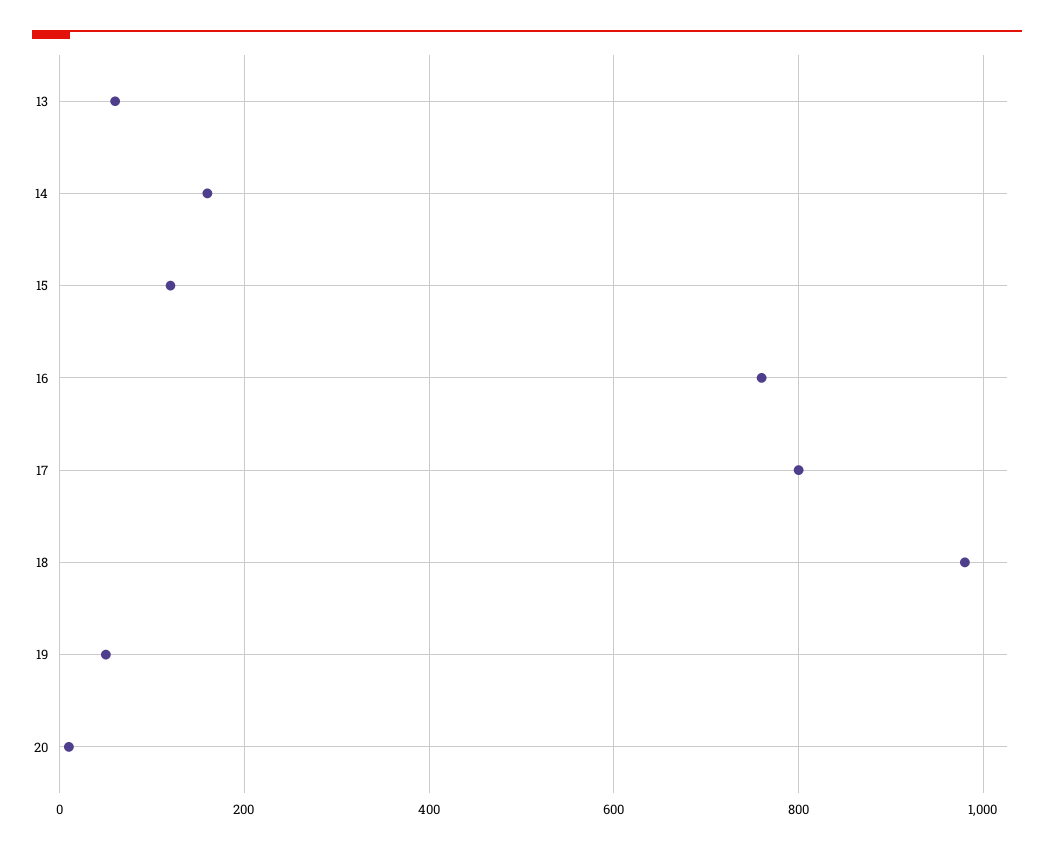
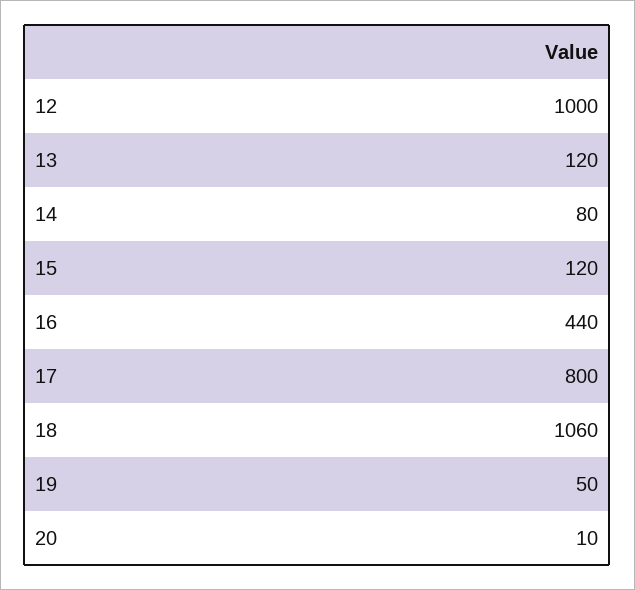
  {
-   "13": 60,
+   "13": 120,
-   "14": 160,
+   "14": 80,
    "15": 120,
-   "16": 760,
+   "16": 440,
    "17": 800,
-   "18": 980,
+   "18": 1060,
    "19": 50,
-   "20": 10
+   "20": 10,
+   "12": 1000
  }

